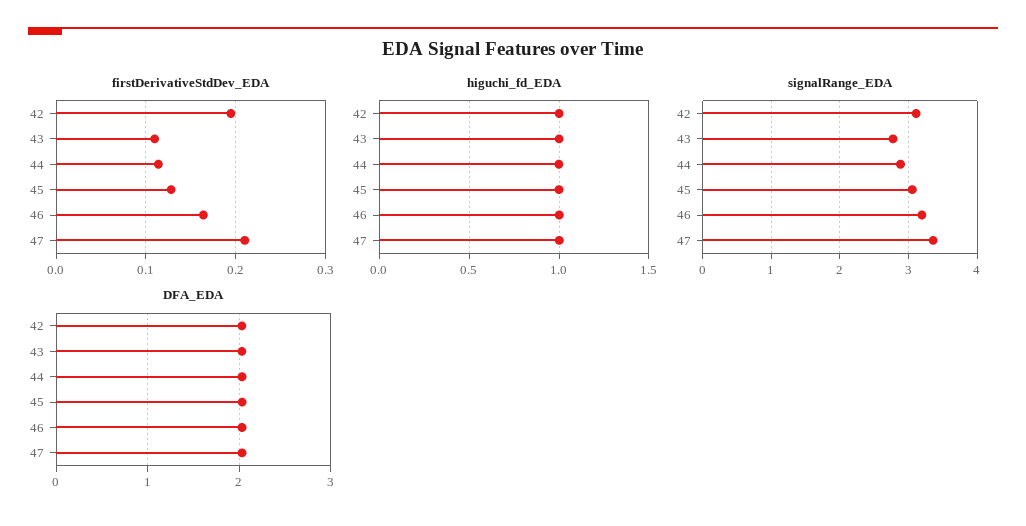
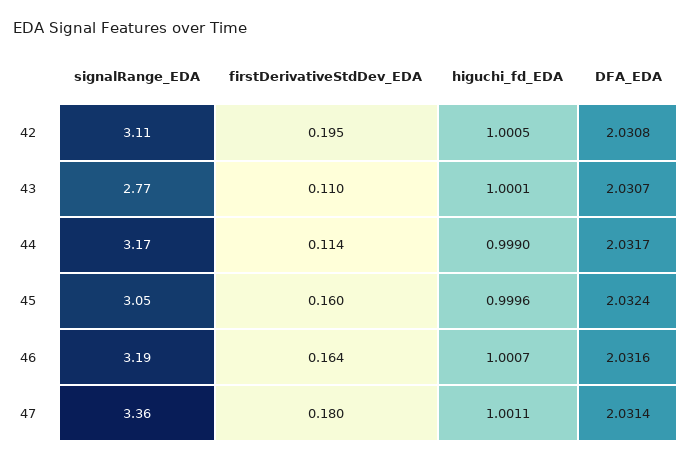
  {
    "firstDerivativeStdDev_EDA": {
      "42": 0.195,
      "43": 0.11,
      "44": 0.114,
-     "45": 0.13,
+     "45": 0.16,
      "46": 0.164,
-     "47": 0.21
+     "47": 0.18
    },
    "higuchi_fd_EDA": {
      "42": 1.0005,
      "43": 1.0001,
      "44": 0.999,
      "45": 0.9996,
      "46": 1.0007,
      "47": 1.0011
    },
    "signalRange_EDA": {
      "42": 3.11,
      "43": 2.77,
-     "44": 2.9,
+     "44": 3.17,
      "45": 3.05,
      "46": 3.19,
      "47": 3.36
    },
    "DFA_EDA": {
      "42": 2.0308,
      "43": 2.0307,
      "44": 2.0317,
      "45": 2.0324,
      "46": 2.0316,
      "47": 2.0314
    }
  }

